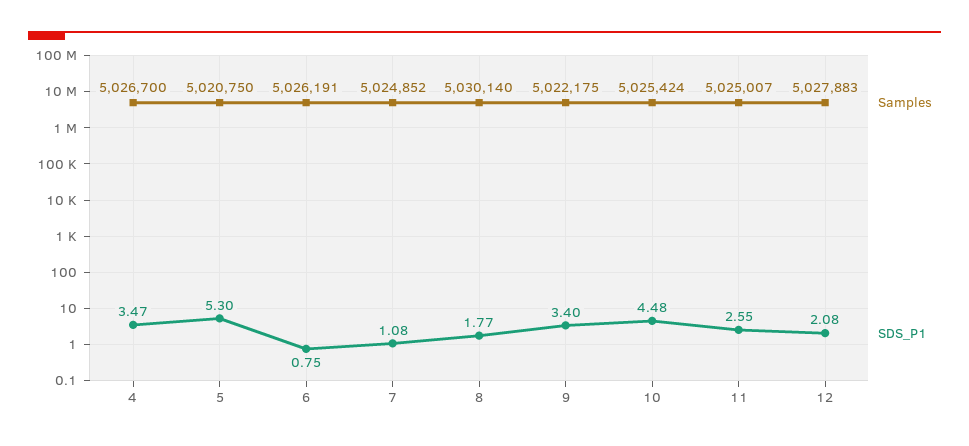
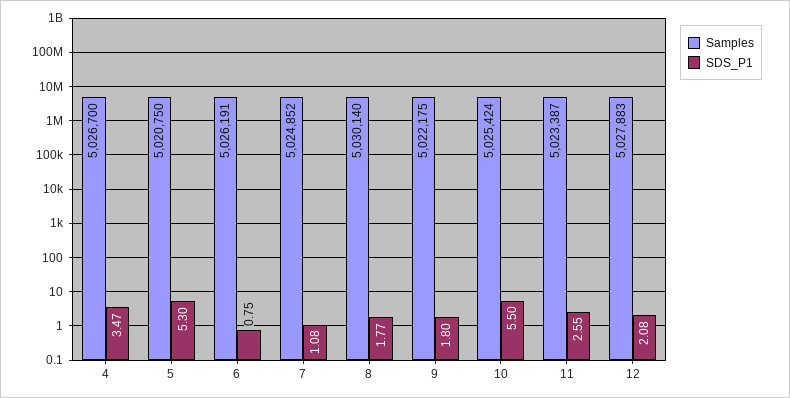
  {
    "Samples": {
      "4": 5026700,
      "5": 5020750,
      "6": 5026191,
      "7": 5024852,
      "8": 5030140,
      "9": 5022175,
      "10": 5025424,
-     "11": 5025007,
+     "11": 5023387,
      "12": 5027883
    },
    "SDS_P1": {
      "4": 3.47,
      "5": 5.3,
      "6": 0.75,
      "7": 1.08,
      "8": 1.77,
-     "9": 3.4,
+     "9": 1.8,
-     "10": 4.48,
+     "10": 5.5,
      "11": 2.55,
      "12": 2.08
    }
  }

